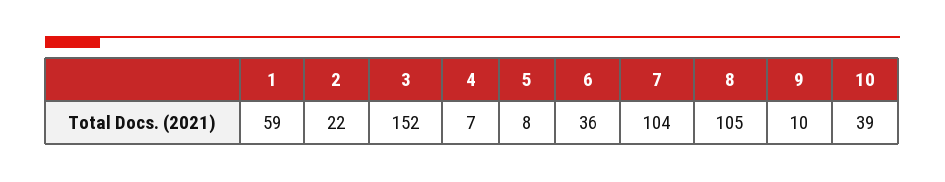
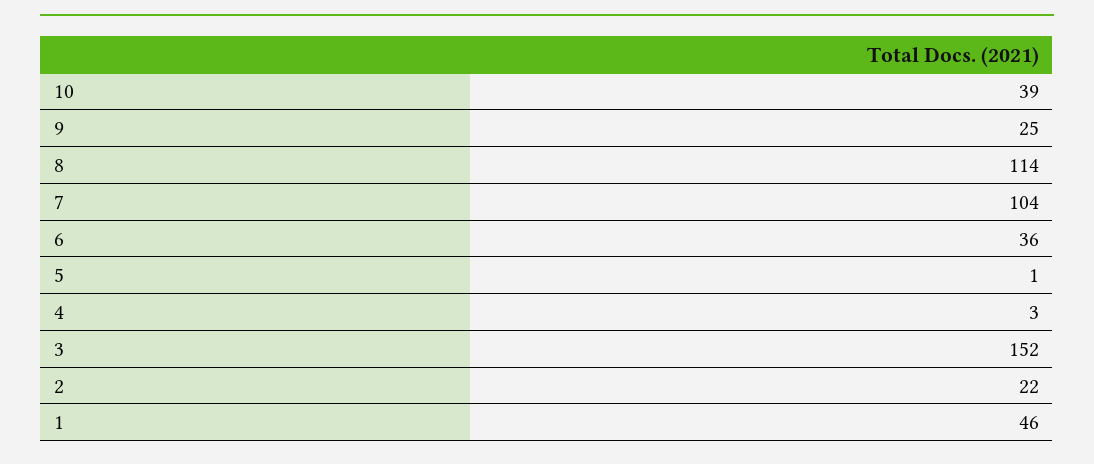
  {
-   "1": 59,
+   "1": 46,
    "2": 22,
    "3": 152,
-   "4": 7,
+   "4": 3,
-   "5": 8,
+   "5": 1,
    "6": 36,
    "7": 104,
-   "8": 105,
+   "8": 114,
-   "9": 10,
+   "9": 25,
    "10": 39
  }

